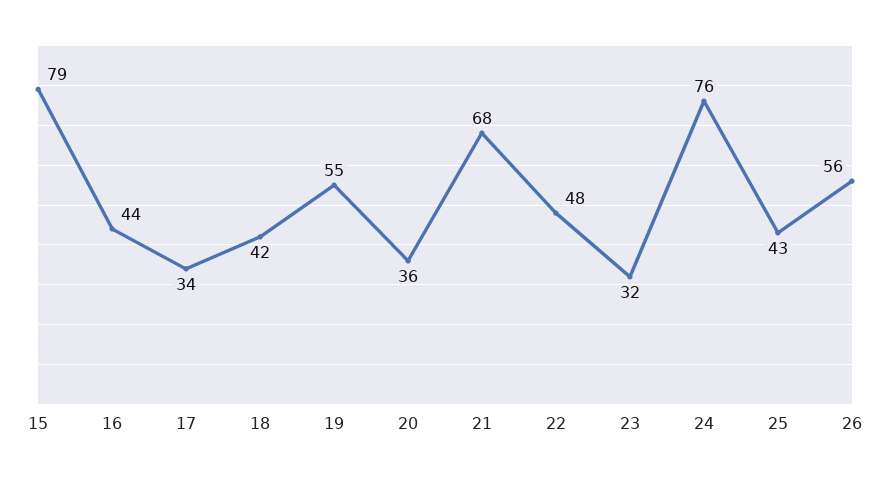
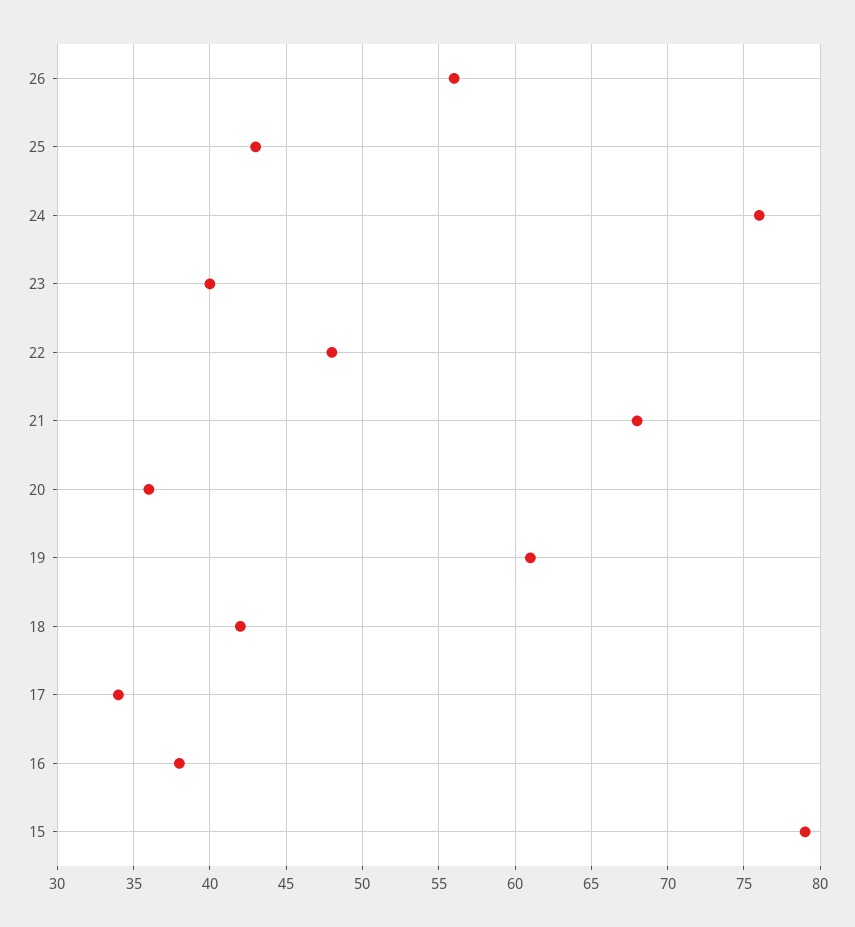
  {
    "15": 79,
-   "16": 44,
+   "16": 38,
    "17": 34,
    "18": 42,
-   "19": 55,
+   "19": 61,
    "20": 36,
    "21": 68,
    "22": 48,
-   "23": 32,
+   "23": 40,
    "24": 76,
    "25": 43,
    "26": 56
  }

